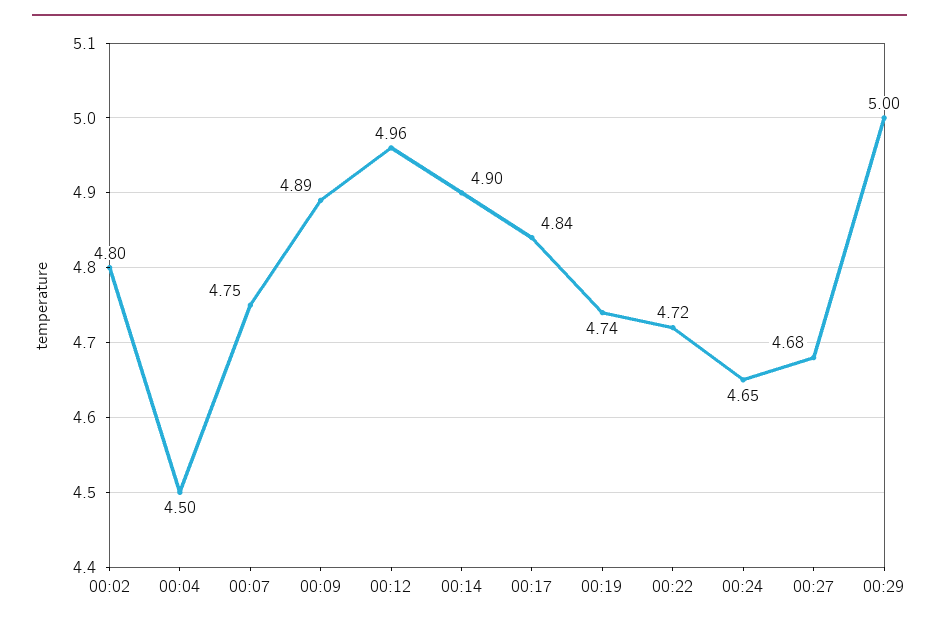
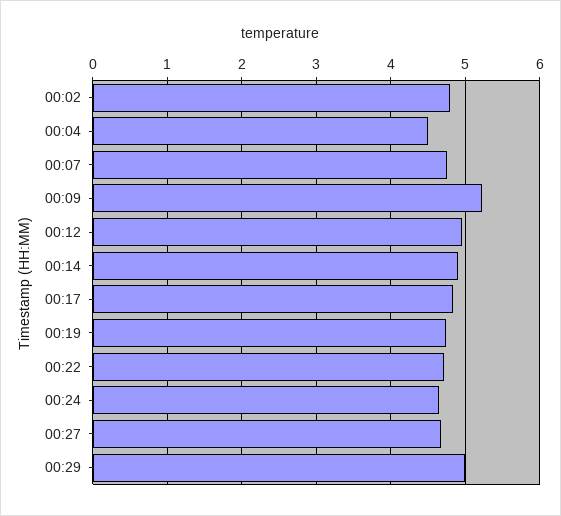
  {
    "00:02": 4.8,
    "00:04": 4.5,
    "00:07": 4.75,
-   "00:09": 4.89,
+   "00:09": 5.2,
    "00:12": 4.96,
    "00:14": 4.9,
    "00:17": 4.84,
    "00:19": 4.74,
    "00:22": 4.72,
    "00:24": 4.65,
    "00:27": 4.68,
    "00:29": 5
  }

